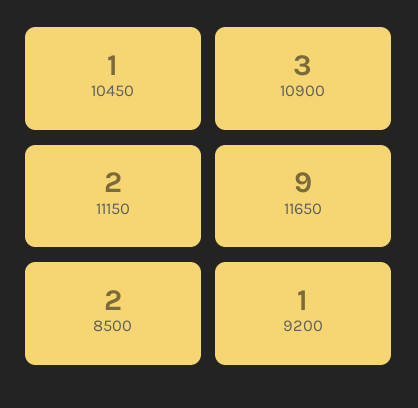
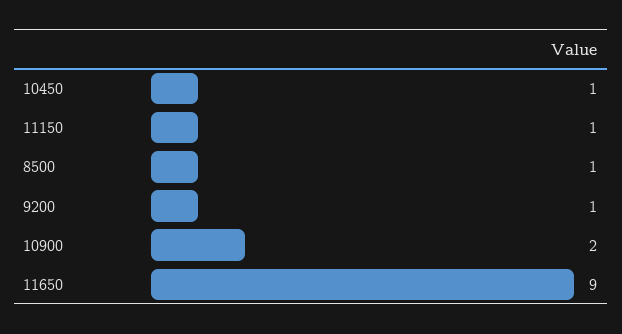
  {
    "10450": 1,
-   "10900": 3,
+   "10900": 2,
-   "11150": 2,
+   "11150": 1,
    "11650": 9,
-   "8500": 2,
+   "8500": 1,
    "9200": 1
  }

